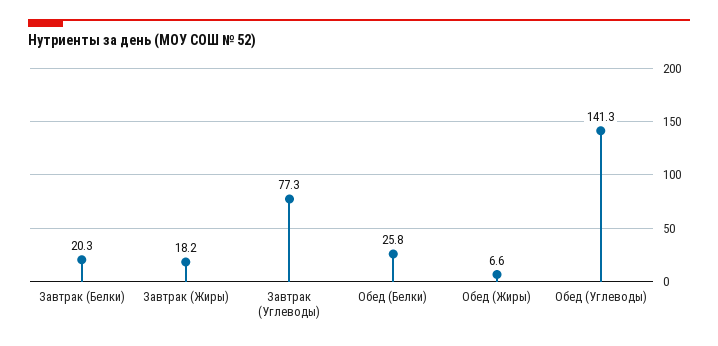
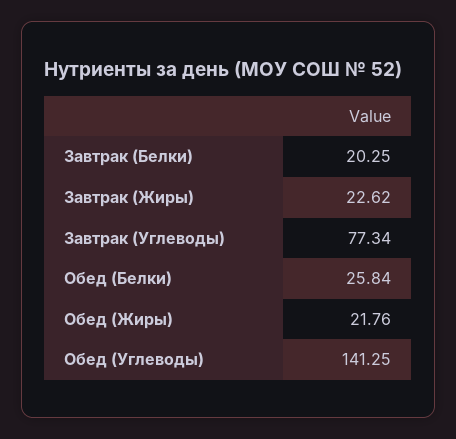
  {
    "Завтрак (Белки)": 20.25,
-   "Завтрак (Жиры)": 18.2,
+   "Завтрак (Жиры)": 22.62,
    "Завтрак (Углеводы)": 77.34,
    "Обед (Белки)": 25.84,
-   "Обед (Жиры)": 6.6,
+   "Обед (Жиры)": 21.76,
    "Обед (Углеводы)": 141.25
  }

